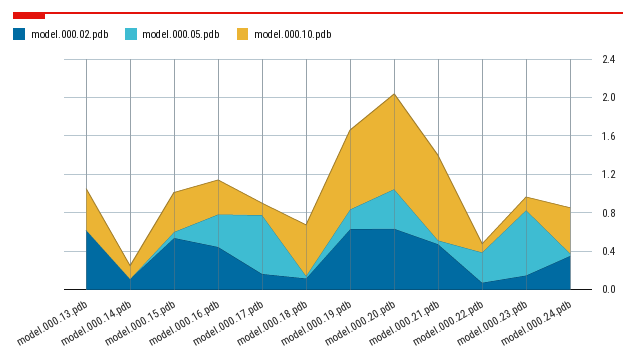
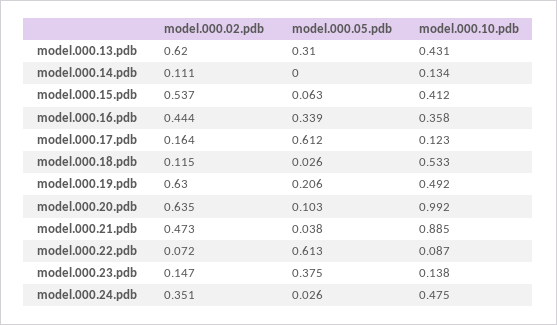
  {
    "model.000.02.pdb": {
      "model.000.13.pdb": 0.62,
      "model.000.14.pdb": 0.111,
      "model.000.15.pdb": 0.537,
      "model.000.16.pdb": 0.444,
      "model.000.17.pdb": 0.164,
      "model.000.18.pdb": 0.115,
      "model.000.19.pdb": 0.63,
      "model.000.20.pdb": 0.635,
      "model.000.21.pdb": 0.473,
      "model.000.22.pdb": 0.072,
      "model.000.23.pdb": 0.147,
      "model.000.24.pdb": 0.351
    },
    "model.000.05.pdb": {
-     "model.000.13.pdb": 0,
+     "model.000.13.pdb": 0.31,
      "model.000.14.pdb": 0,
      "model.000.15.pdb": 0.063,
      "model.000.16.pdb": 0.339,
      "model.000.17.pdb": 0.612,
      "model.000.18.pdb": 0.026,
      "model.000.19.pdb": 0.206,
-     "model.000.20.pdb": 0.4,
+     "model.000.20.pdb": 0.103,
      "model.000.21.pdb": 0.038,
-     "model.000.22.pdb": 0.3,
+     "model.000.22.pdb": 0.613,
-     "model.000.23.pdb": 0.7,
+     "model.000.23.pdb": 0.375,
      "model.000.24.pdb": 0.026
    },
    "model.000.10.pdb": {
      "model.000.13.pdb": 0.431,
      "model.000.14.pdb": 0.134,
      "model.000.15.pdb": 0.412,
      "model.000.16.pdb": 0.358,
      "model.000.17.pdb": 0.123,
      "model.000.18.pdb": 0.533,
-     "model.000.19.pdb": 0.8,
+     "model.000.19.pdb": 0.492,
      "model.000.20.pdb": 0.992,
      "model.000.21.pdb": 0.885,
      "model.000.22.pdb": 0.087,
      "model.000.23.pdb": 0.138,
      "model.000.24.pdb": 0.475
    }
  }

